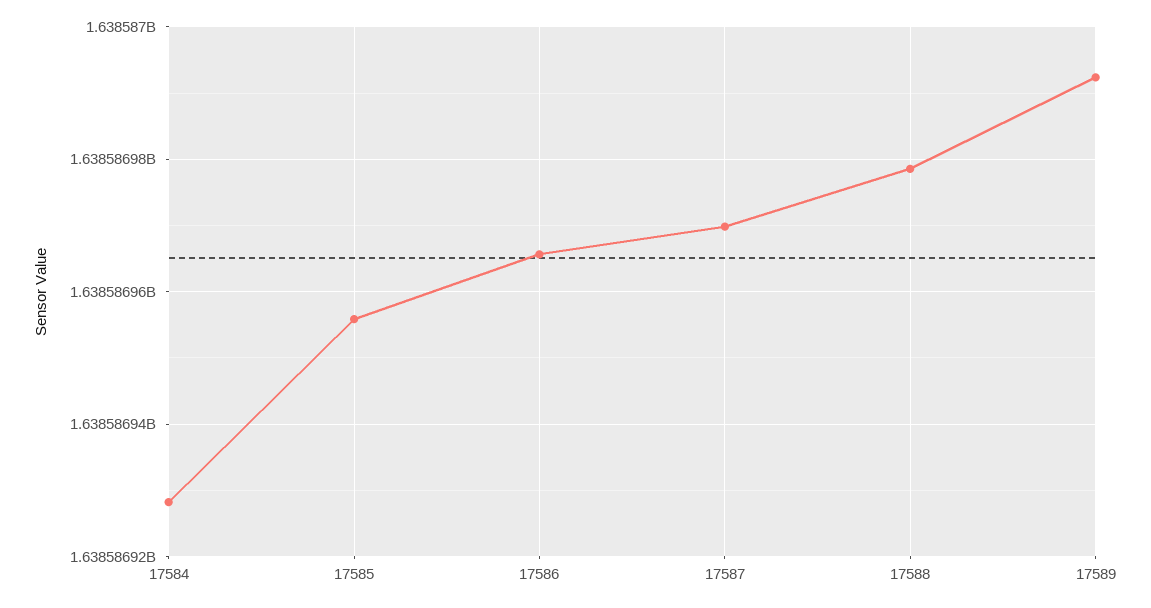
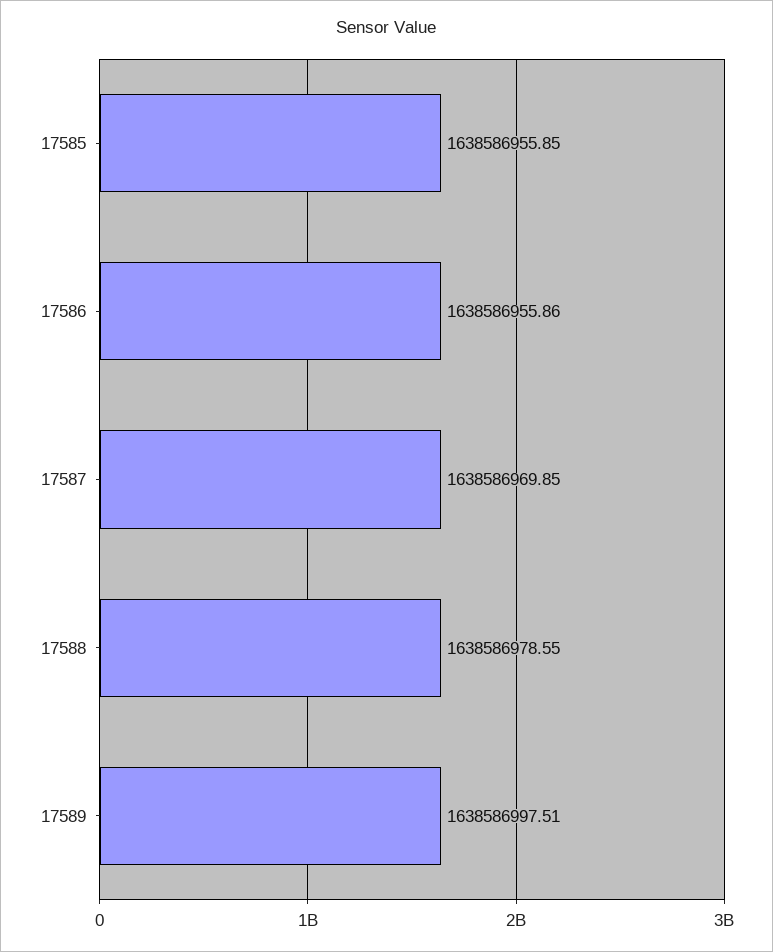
  {
-   "17584": 1638586928,
    "17585": 1638586955.85,
-   "17586": 1638586966,
+   "17586": 1638586955.86,
    "17587": 1638586969.85,
    "17588": 1638586978.55,
-   "17589": 1638586992
+   "17589": 1638586997.51
  }

